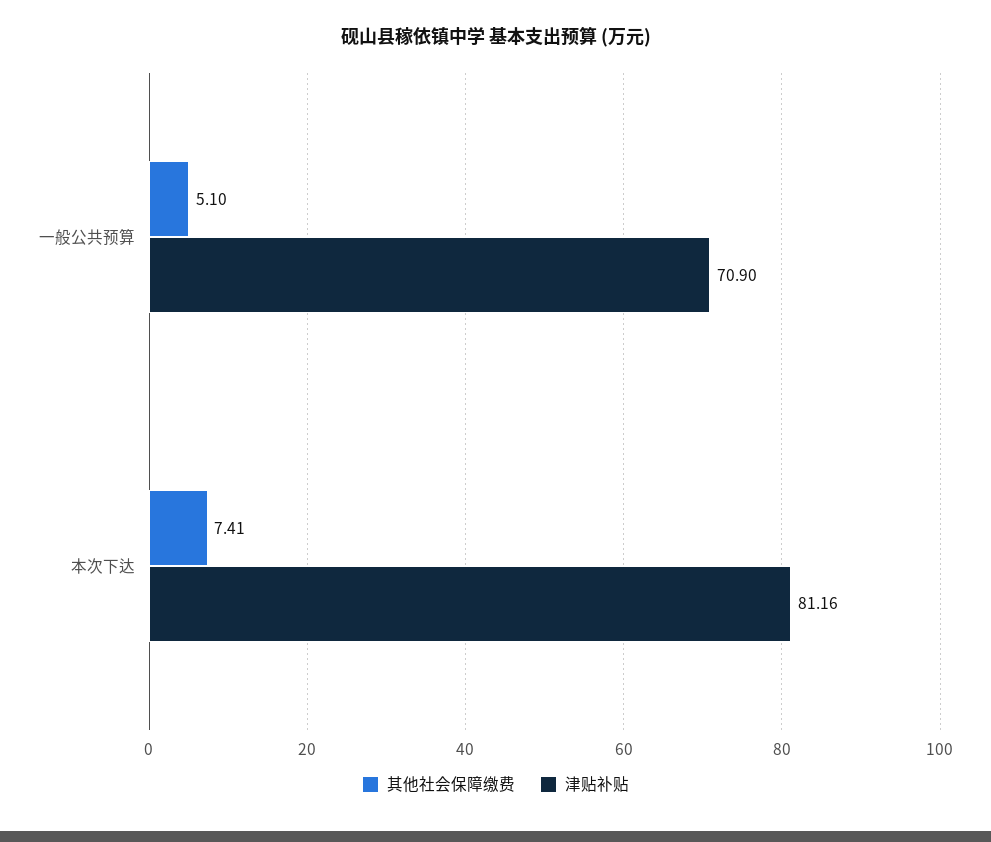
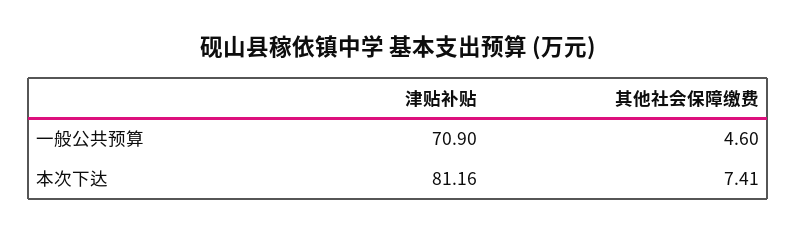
  {
    "其他社会保障缴费": {
-     "一般公共预算": 5.1,
+     "一般公共预算": 4.6,
      "本次下达": 7.41
    },
    "津贴补贴": {
      "一般公共预算": 70.9,
      "本次下达": 81.16
    }
  }

